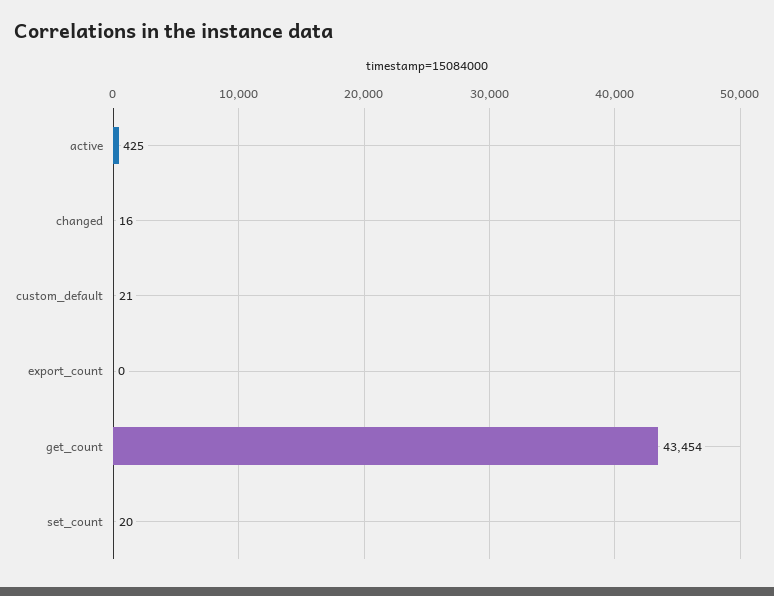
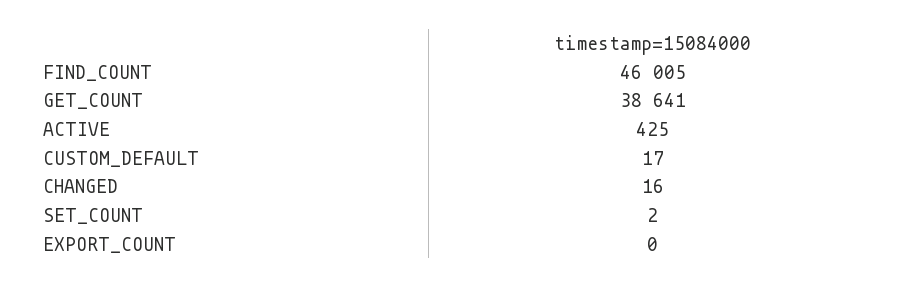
  {
    "active": 425,
    "changed": 16,
-   "custom_default": 21,
+   "custom_default": 17,
    "export_count": 0,
-   "get_count": 43454,
+   "get_count": 38641,
-   "set_count": 20
+   "set_count": 2,
+   "FIND_COUNT": 46005
  }

